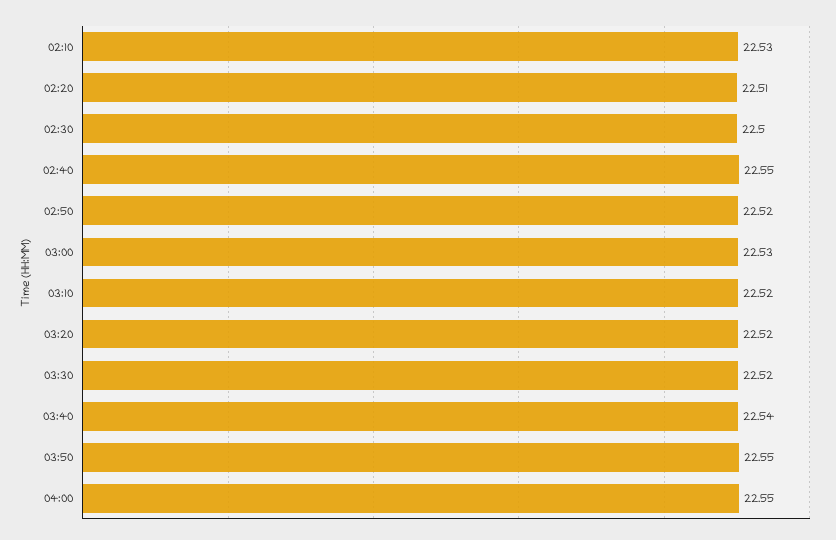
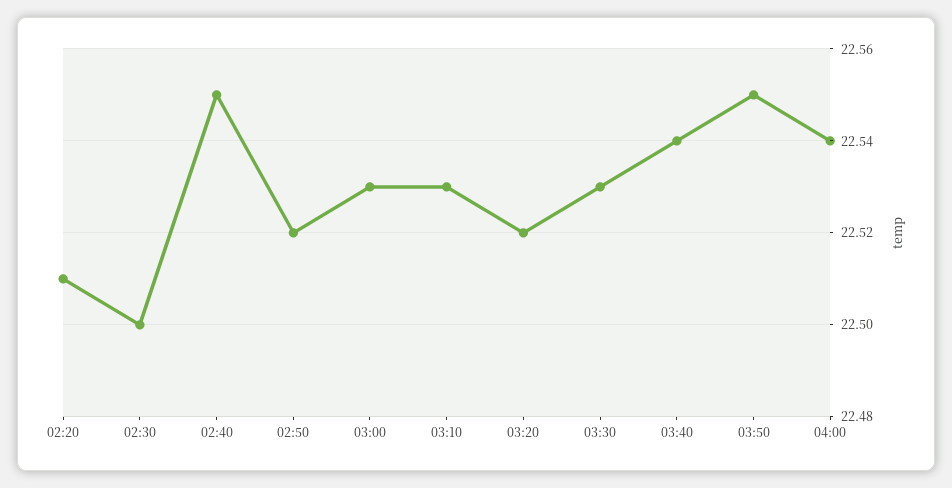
  {
-   "02:10": 22.53,
    "02:20": 22.51,
    "02:30": 22.5,
    "02:40": 22.55,
    "02:50": 22.52,
    "03:00": 22.53,
-   "03:10": 22.52,
+   "03:10": 22.53,
    "03:20": 22.52,
-   "03:30": 22.52,
+   "03:30": 22.53,
    "03:40": 22.54,
    "03:50": 22.55,
-   "04:00": 22.55
+   "04:00": 22.54
  }

